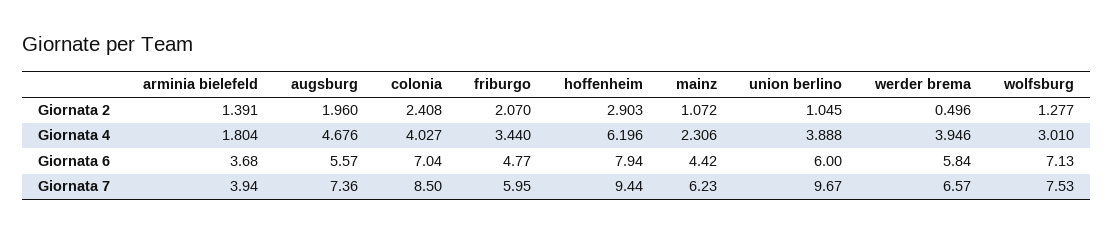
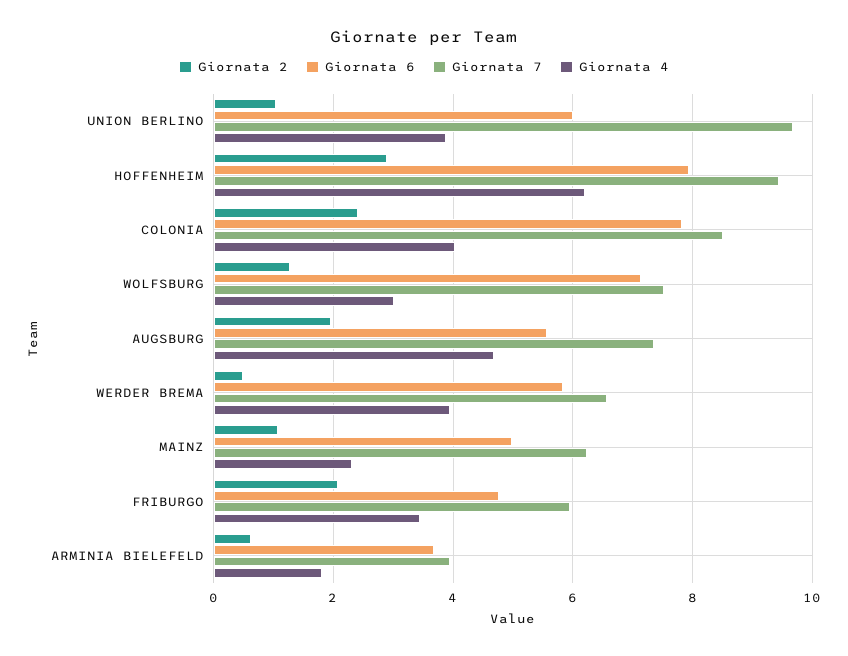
  {
    "Giornata 2": {
-     "arminia bielefeld": 1.391,
+     "arminia bielefeld": 0.6,
      "augsburg": 1.96,
      "colonia": 2.408,
      "friburgo": 2.07,
      "hoffenheim": 2.903,
      "mainz": 1.072,
      "union berlino": 1.045,
      "werder brema": 0.496,
      "wolfsburg": 1.277
    },
    "Giornata 4": {
      "arminia bielefeld": 1.804,
      "augsburg": 4.676,
      "colonia": 4.027,
      "friburgo": 3.44,
      "hoffenheim": 6.196,
      "mainz": 2.306,
      "union berlino": 3.888,
      "werder brema": 3.946,
      "wolfsburg": 3.01
    },
    "Giornata 6": {
      "arminia bielefeld": 3.68,
      "augsburg": 5.57,
-     "colonia": 7.04,
+     "colonia": 7.8,
      "friburgo": 4.77,
      "hoffenheim": 7.94,
-     "mainz": 4.42,
+     "mainz": 5,
      "union berlino": 6,
      "werder brema": 5.84,
      "wolfsburg": 7.13
    },
    "Giornata 7": {
      "arminia bielefeld": 3.94,
      "augsburg": 7.36,
      "colonia": 8.5,
      "friburgo": 5.95,
      "hoffenheim": 9.44,
      "mainz": 6.23,
      "union berlino": 9.67,
      "werder brema": 6.57,
      "wolfsburg": 7.53
    }
  }

